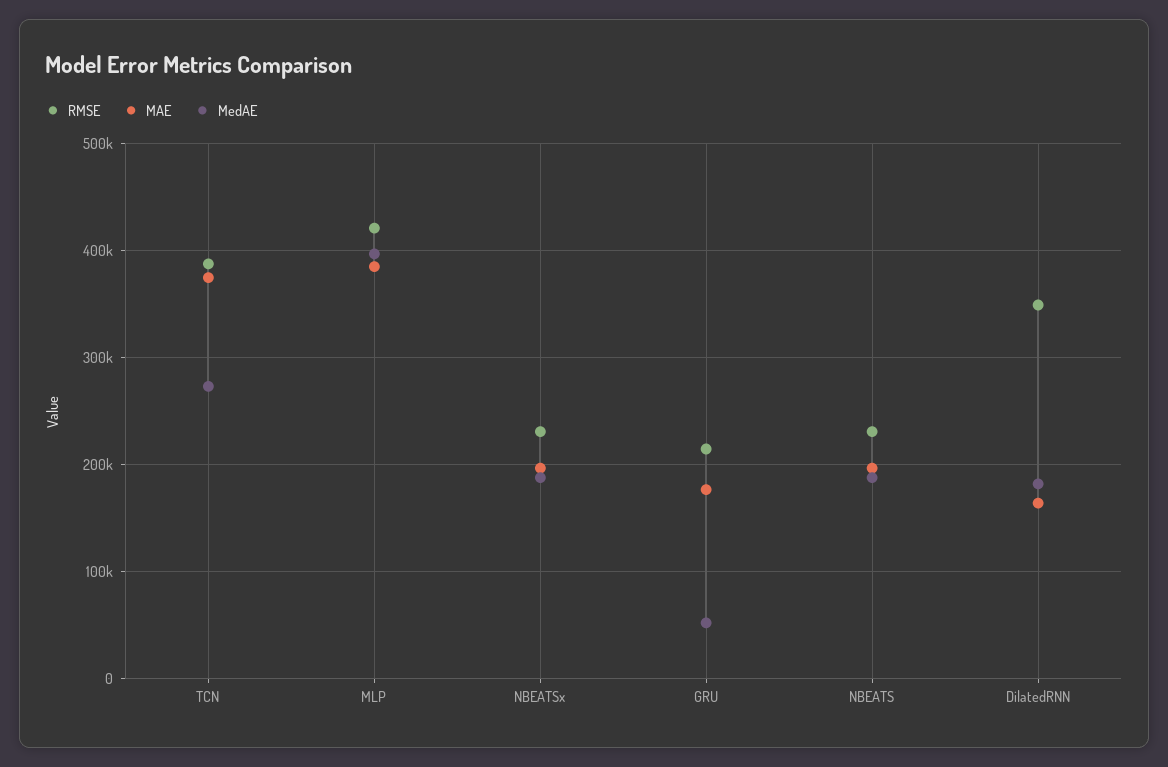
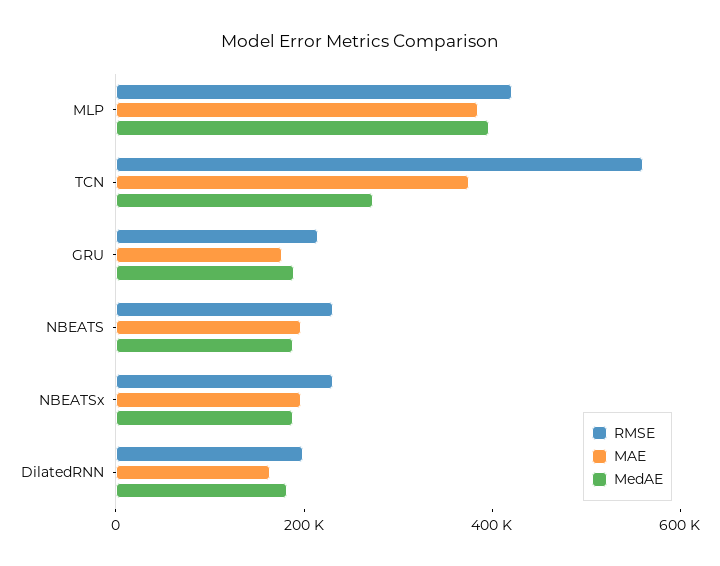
  {
    "RMSE": {
-     "TCN": 390000,
+     "TCN": 550000,
      "MLP": 420000,
      "NBEATSx": 230000,
      "GRU": 210000,
      "NBEATS": 230000,
-     "DilatedRNN": 350000
+     "DilatedRNN": 200000
    },
    "MAE": {
      "TCN": 380000,
      "MLP": 390000,
      "NBEATSx": 200000,
      "GRU": 180000,
      "NBEATS": 200000,
      "DilatedRNN": 160000
    },
    "MedAE": {
      "TCN": 270000,
      "MLP": 400000,
      "NBEATSx": 190000,
-     "GRU": 50000,
+     "GRU": 200000,
      "NBEATS": 190000,
      "DilatedRNN": 180000
    }
  }

